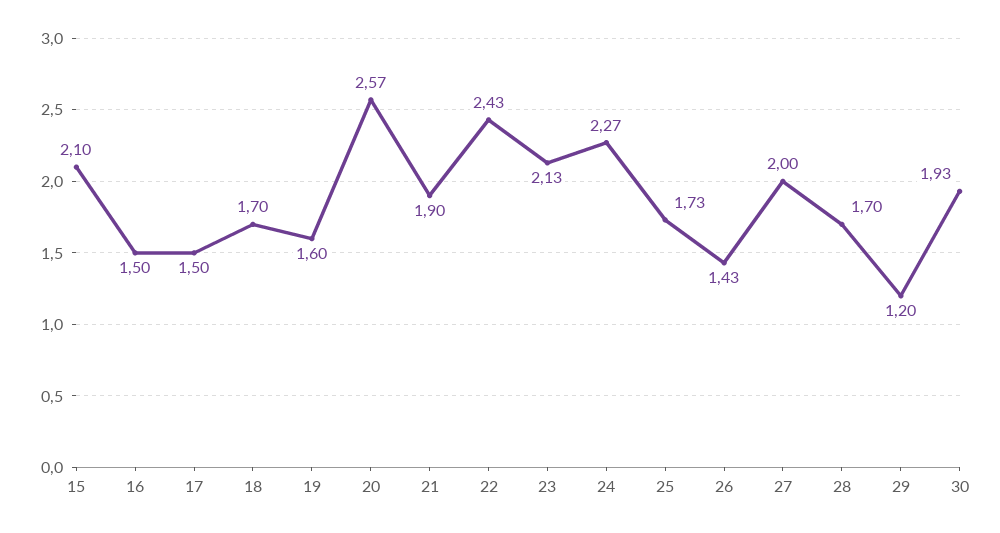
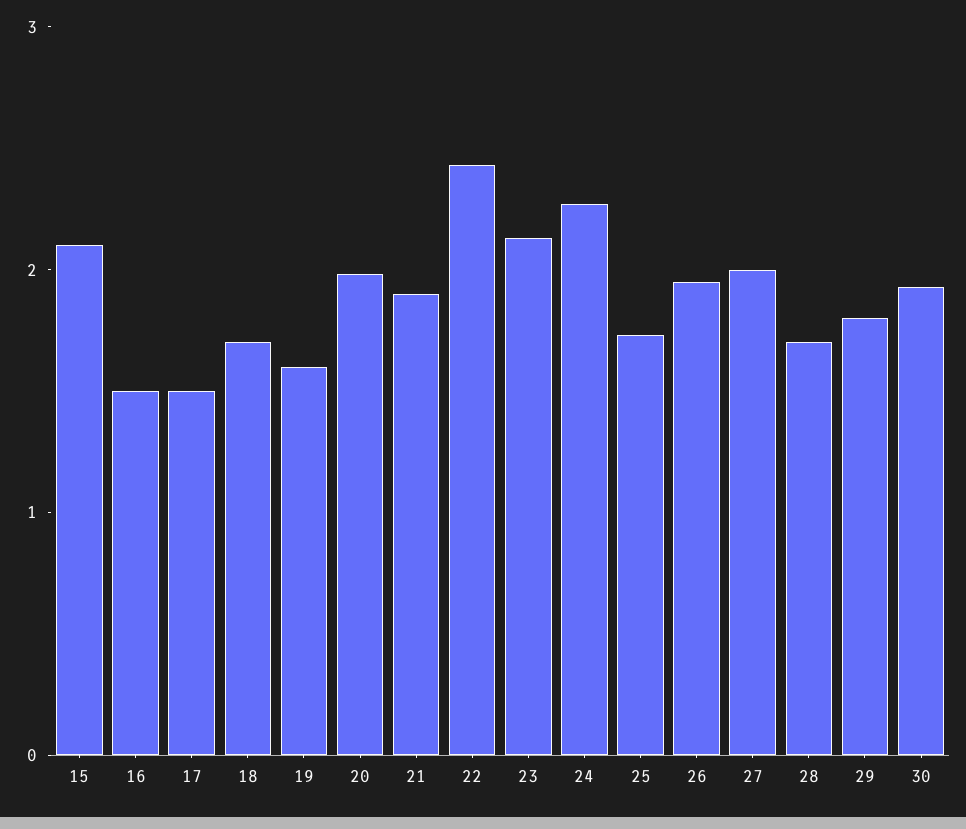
  {
    "15": 2.1,
    "16": 1.5,
    "17": 1.5,
    "18": 1.7,
    "19": 1.6,
-   "20": 2.57,
+   "20": 2,
    "21": 1.9,
    "22": 2.43,
    "23": 2.13,
    "24": 2.27,
    "25": 1.73,
-   "26": 1.43,
+   "26": 2,
    "27": 2,
    "28": 1.7,
-   "29": 1.2,
+   "29": 1.8,
    "30": 1.93
  }

